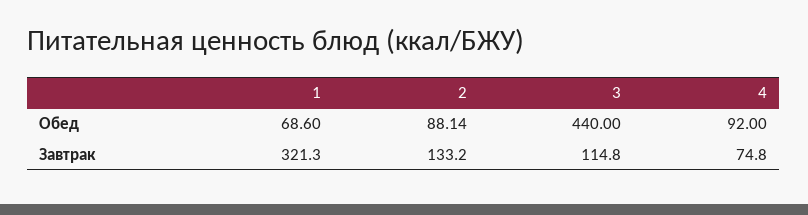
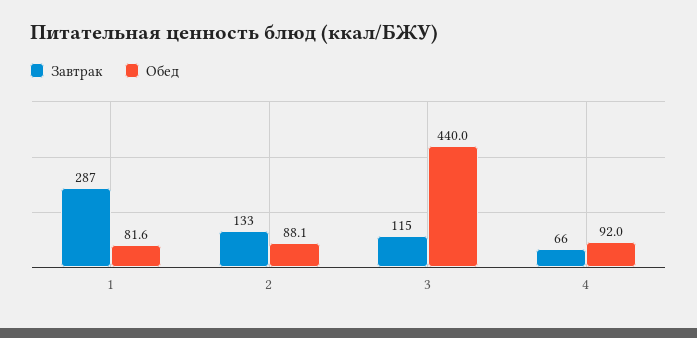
  {
    "Обед": {
-     "1": 68.6,
+     "1": 81.6,
      "2": 88.14,
      "3": 440,
      "4": 92
    },
    "Завтрак": {
-     "1": 321.3,
+     "1": 287,
      "2": 133.2,
      "3": 114.8,
-     "4": 74.8
+     "4": 66
    }
  }

